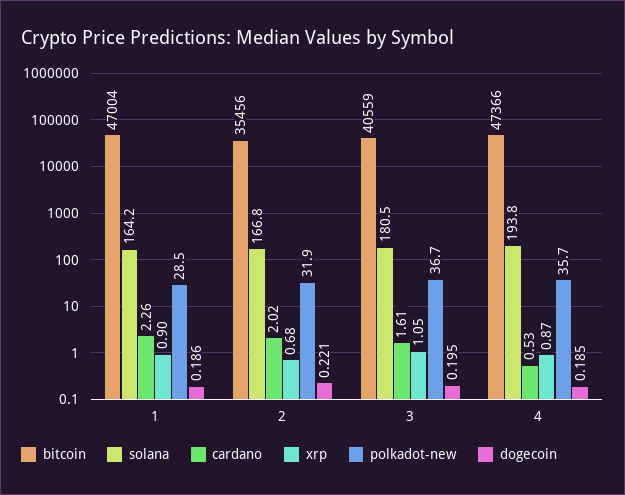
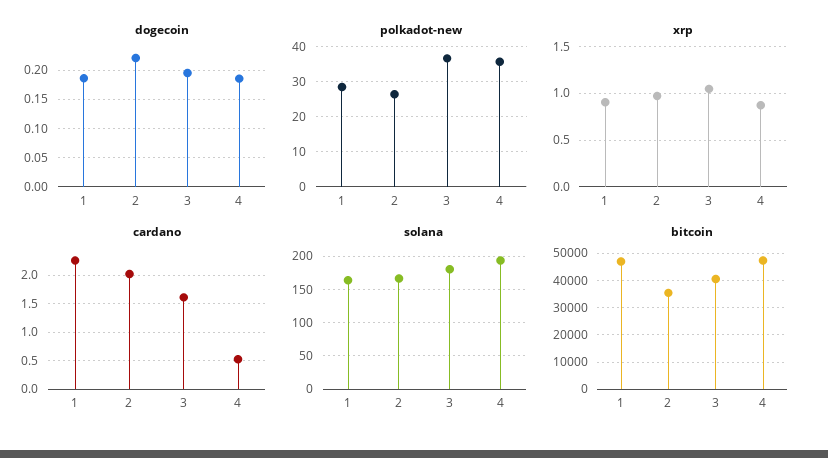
  {
    "bitcoin": {
      "1": 47004,
      "2": 35456,
      "3": 40559,
      "4": 47366
    },
    "solana": {
      "1": 164.2,
      "2": 166.8,
      "3": 180.5,
      "4": 193.8
    },
    "cardano": {
      "1": 2.26,
      "2": 2.02,
      "3": 1.61,
      "4": 0.53
    },
    "xrp": {
      "1": 0.9,
-     "2": 0.68,
+     "2": 1,
      "3": 1.05,
      "4": 0.87
    },
    "polkadot-new": {
      "1": 28.5,
-     "2": 31.9,
+     "2": 26,
      "3": 36.7,
      "4": 35.7
    },
    "dogecoin": {
      "1": 0.186,
      "2": 0.221,
      "3": 0.195,
      "4": 0.185
    }
  }

